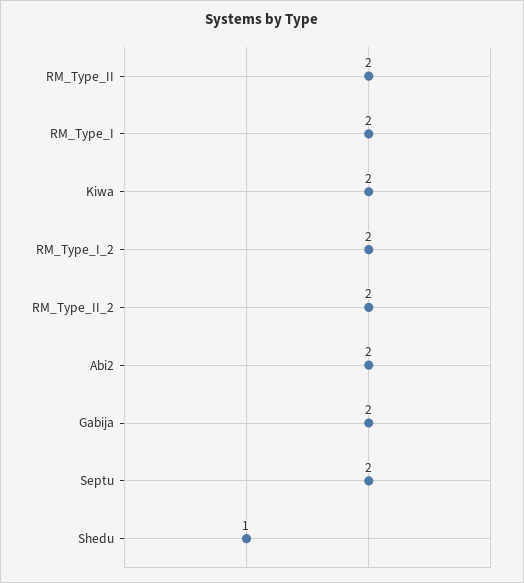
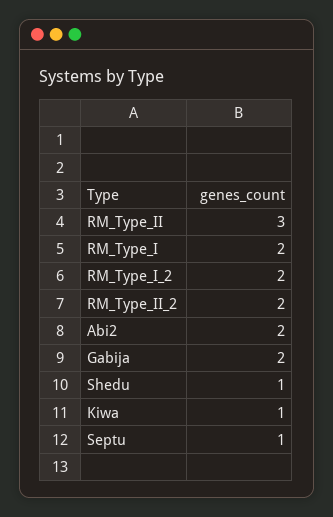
  {
-   "RM_Type_II": 2,
+   "RM_Type_II": 3,
    "RM_Type_I": 2,
-   "Kiwa": 2,
+   "Kiwa": 1,
    "RM_Type_I_2": 2,
    "RM_Type_II_2": 2,
    "Abi2": 2,
    "Gabija": 2,
-   "Septu": 2,
+   "Septu": 1,
    "Shedu": 1
  }

